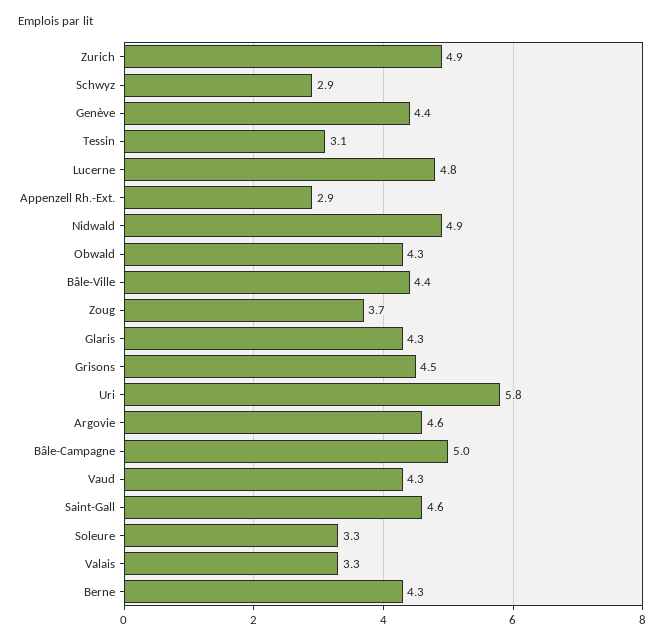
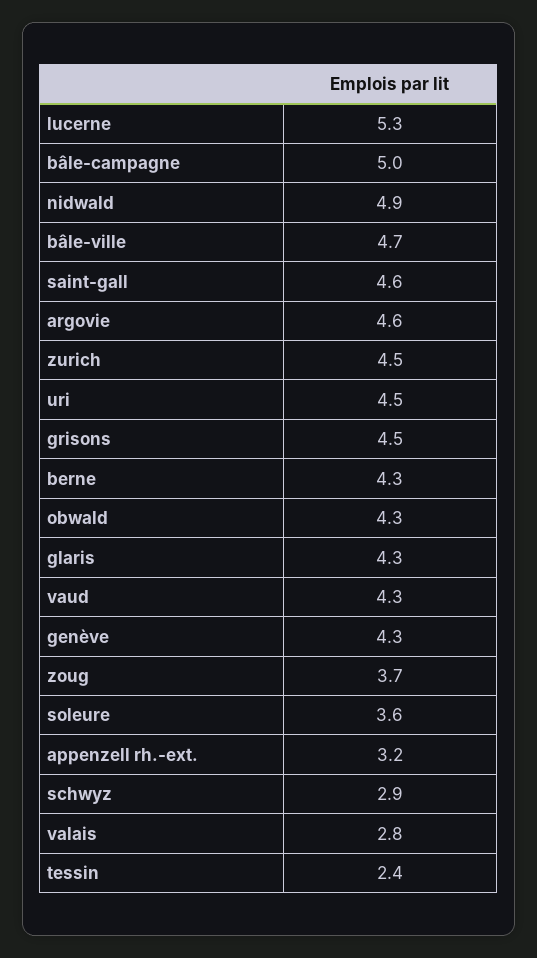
  {
-   "Zurich": 4.9,
+   "Zurich": 4.5,
    "Schwyz": 2.9,
-   "Genève": 4.4,
+   "Genève": 4.3,
-   "Tessin": 3.1,
+   "Tessin": 2.4,
-   "Lucerne": 4.8,
+   "Lucerne": 5.3,
-   "Appenzell Rh.-Ext.": 2.9,
+   "Appenzell Rh.-Ext.": 3.2,
    "Nidwald": 4.9,
    "Obwald": 4.3,
-   "Bâle-Ville": 4.4,
+   "Bâle-Ville": 4.7,
    "Zoug": 3.7,
    "Glaris": 4.3,
    "Grisons": 4.5,
-   "Uri": 5.8,
+   "Uri": 4.5,
    "Argovie": 4.6,
    "Bâle-Campagne": 5,
    "Vaud": 4.3,
    "Saint-Gall": 4.6,
-   "Soleure": 3.3,
+   "Soleure": 3.6,
-   "Valais": 3.3,
+   "Valais": 2.8,
    "Berne": 4.3
  }

